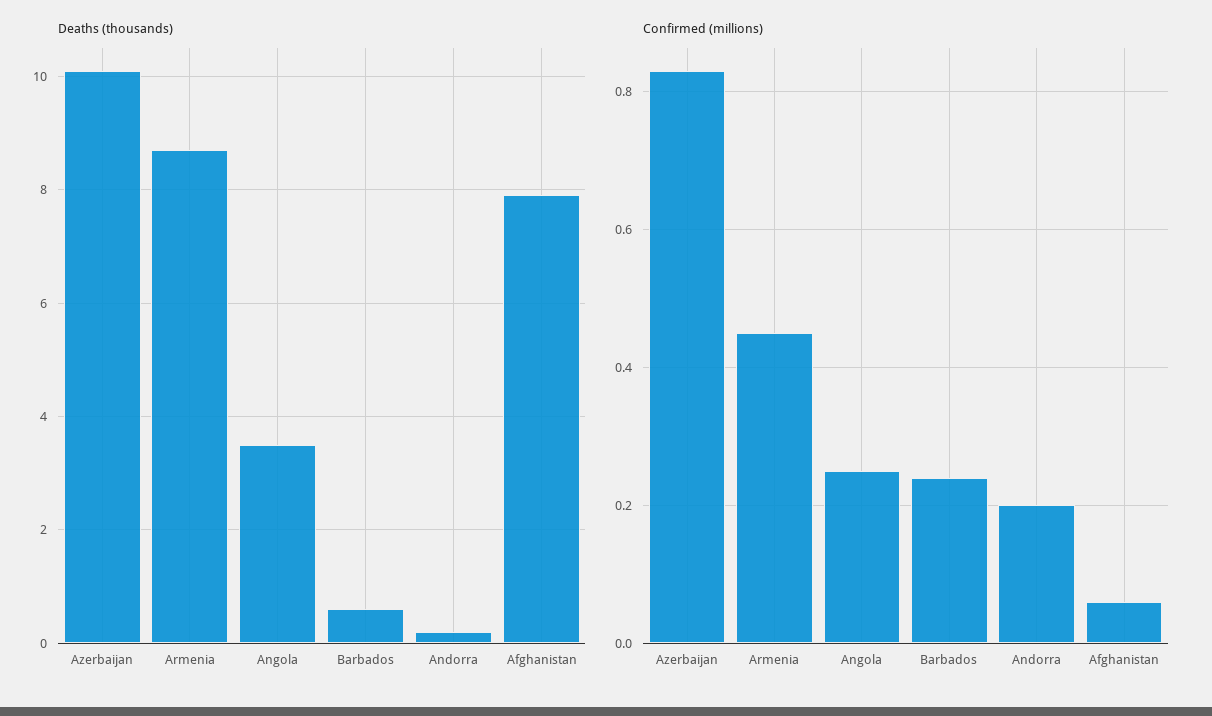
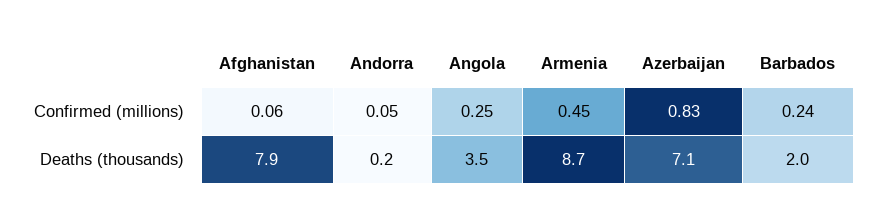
  {
    "Deaths (thousands)": {
-     "Azerbaijan": 10,
+     "Azerbaijan": 7.1,
      "Armenia": 8.7,
      "Angola": 3.5,
-     "Barbados": 0.5,
+     "Barbados": 2,
      "Andorra": 0.2,
      "Afghanistan": 7.9
    },
    "Confirmed (millions)": {
      "Azerbaijan": 0.83,
      "Armenia": 0.45,
      "Angola": 0.25,
      "Barbados": 0.24,
-     "Andorra": 0.2,
+     "Andorra": 0.05,
      "Afghanistan": 0.06
    }
  }

